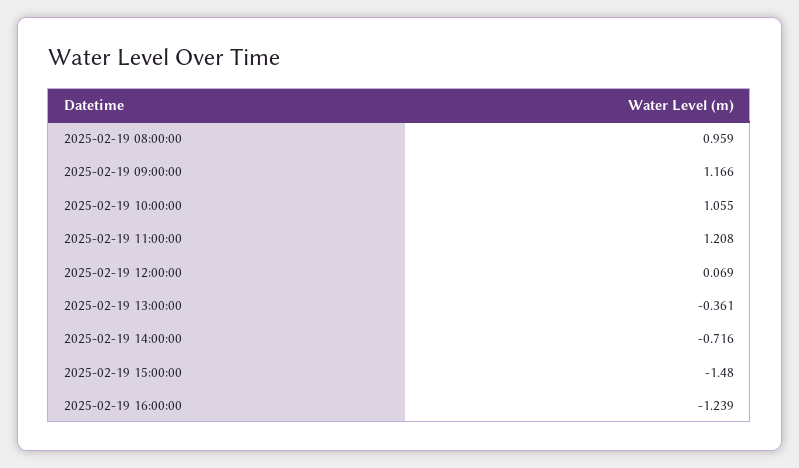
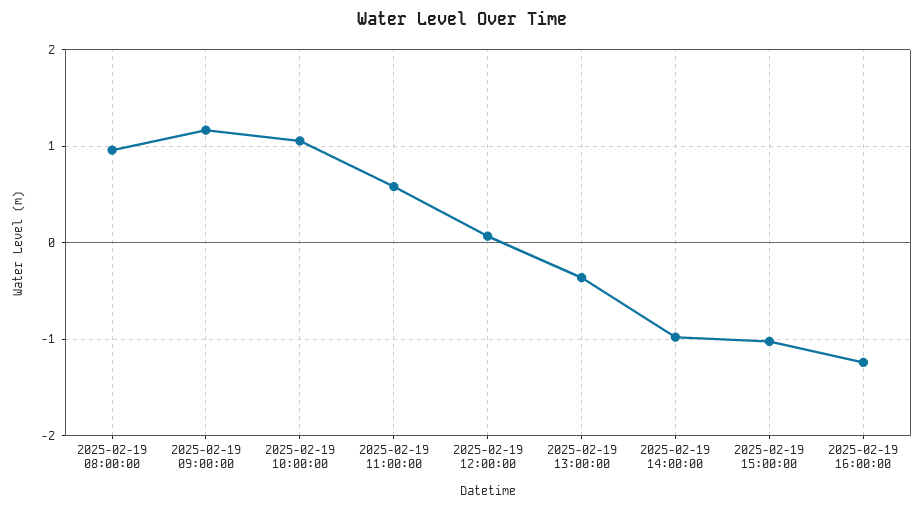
  {
    "2025-02-19 08:00:00": 0.959,
    "2025-02-19 09:00:00": 1.166,
    "2025-02-19 10:00:00": 1.055,
-   "2025-02-19 11:00:00": 1.208,
+   "2025-02-19 11:00:00": 0.6,
    "2025-02-19 12:00:00": 0.069,
    "2025-02-19 13:00:00": -0.361,
-   "2025-02-19 14:00:00": -0.716,
+   "2025-02-19 14:00:00": -1,
-   "2025-02-19 15:00:00": -1.48,
+   "2025-02-19 15:00:00": -1,
    "2025-02-19 16:00:00": -1.239
  }

